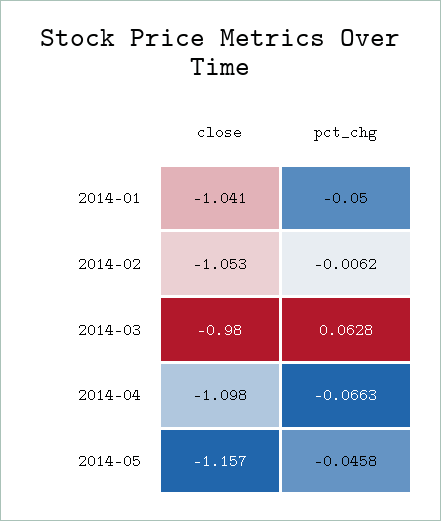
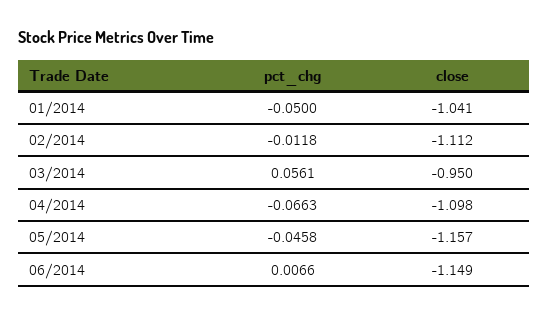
  {
    "close": {
      "2014-01": -1.041,
-     "2014-02": -1.053,
+     "2014-02": -1.112,
-     "2014-03": -0.98,
+     "2014-03": -0.95,
      "2014-04": -1.098,
-     "2014-05": -1.157
+     "2014-05": -1.157,
+     "06/2014": -1.149
    },
    "pct_chg": {
      "2014-01": -0.05,
-     "2014-02": -0.0062,
+     "2014-02": -0.0118,
-     "2014-03": 0.0628,
+     "2014-03": 0.0561,
      "2014-04": -0.0663,
-     "2014-05": -0.0458
+     "2014-05": -0.0458,
+     "06/2014": 0.0066
    }
  }

